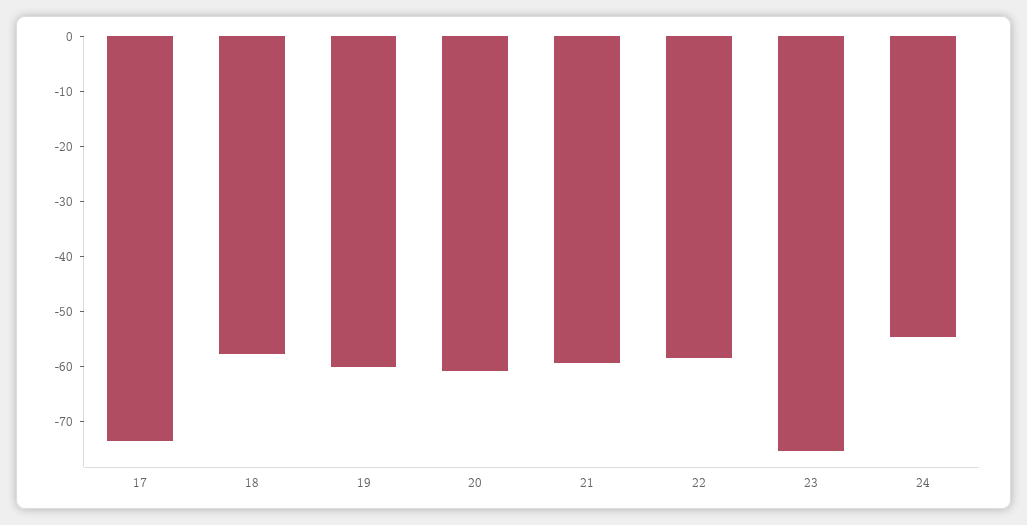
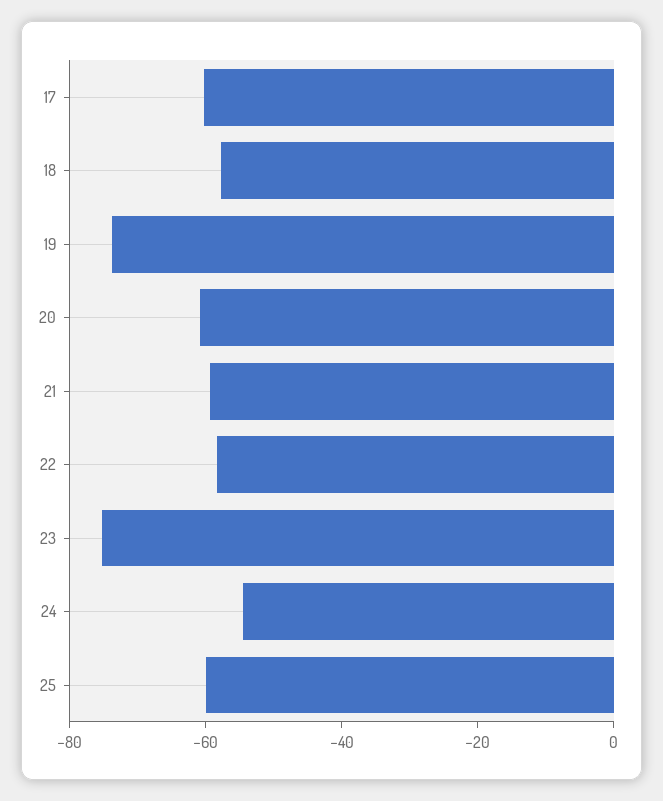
  {
-   "17": -74,
+   "17": -60,
    "18": -58,
-   "19": -60,
+   "19": -75,
    "20": -60,
    "21": -60,
    "22": -58,
    "23": -76,
-   "24": -54
+   "24": -54,
+   "25": -60
  }

